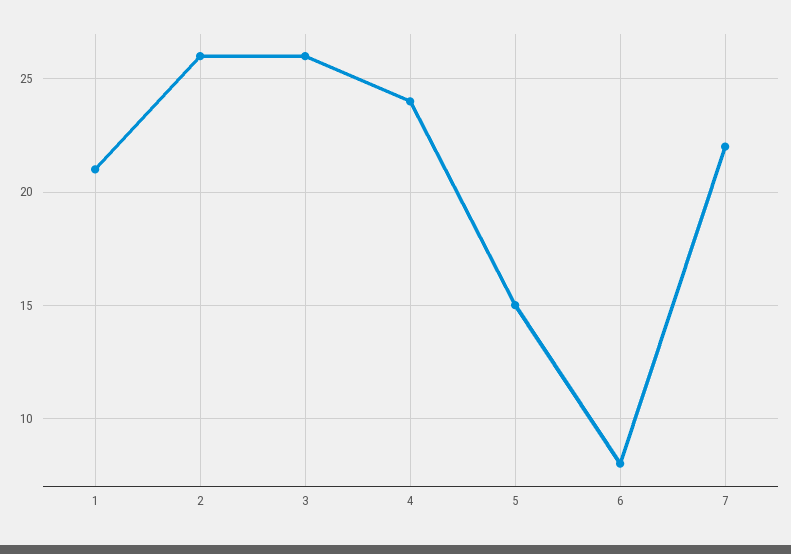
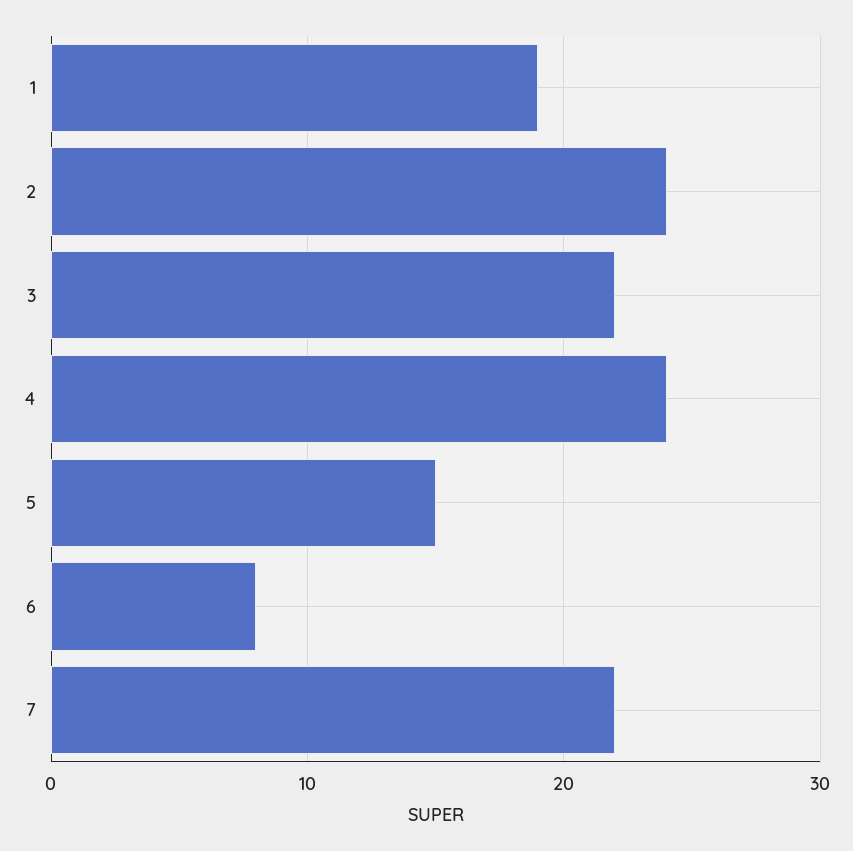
  {
-   "1": 21,
+   "1": 19,
-   "2": 26,
+   "2": 24,
-   "3": 26,
+   "3": 22,
    "4": 24,
    "5": 15,
    "6": 8,
    "7": 22
  }

